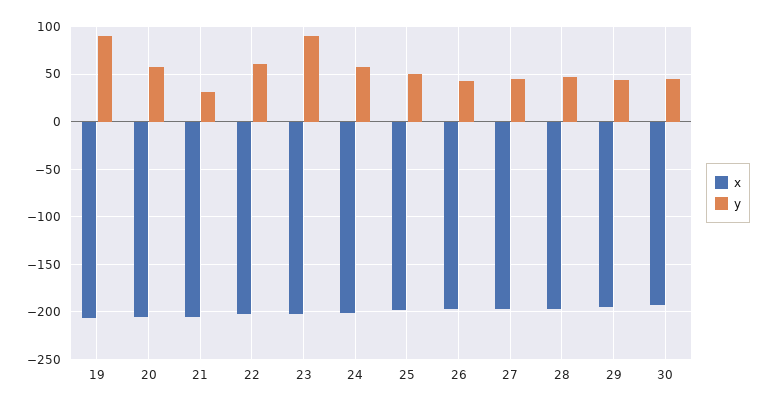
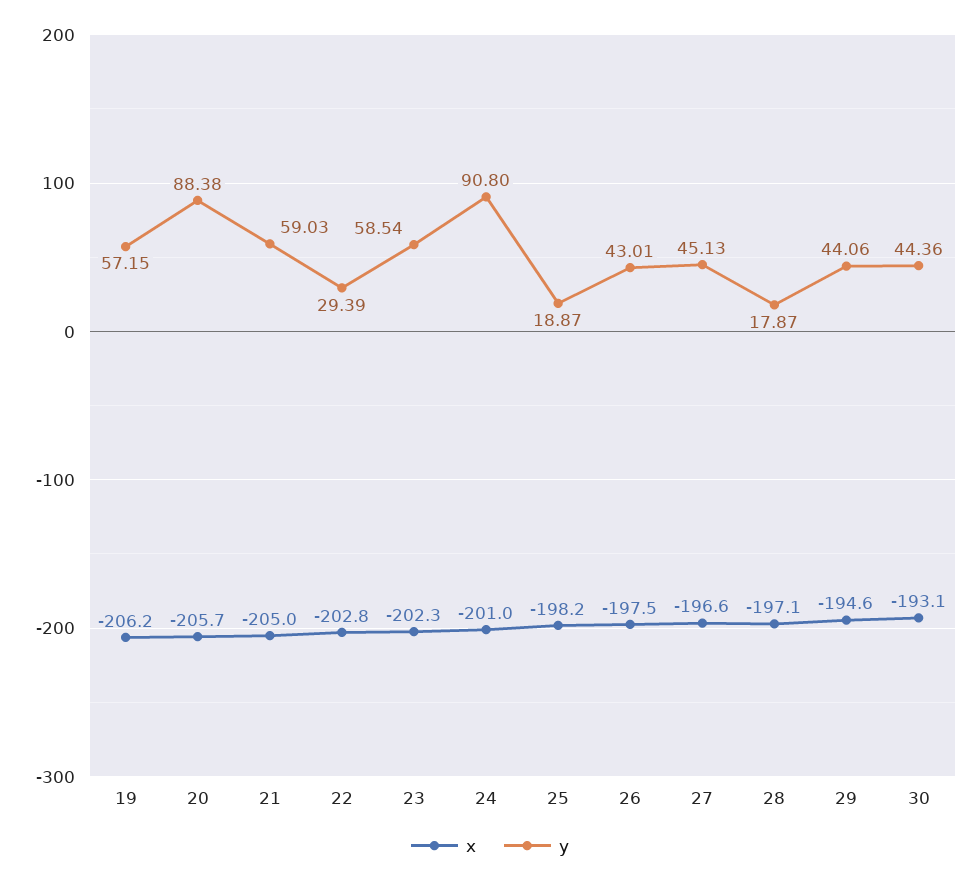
  {
    "x": {
      "19": -206.2,
      "20": -205.7,
      "21": -205,
      "22": -202.8,
      "23": -202.3,
      "24": -201,
      "25": -198.2,
      "26": -197.5,
      "27": -196.6,
      "28": -197.1,
      "29": -194.6,
      "30": -193.1
    },
    "y": {
-     "19": 90,
+     "19": 57.15,
-     "20": 60,
+     "20": 88.38,
-     "21": 30,
+     "21": 59.03,
-     "22": 60,
+     "22": 29.39,
-     "23": 90,
+     "23": 58.54,
-     "24": 60,
+     "24": 90.8,
-     "25": 50,
+     "25": 18.87,
      "26": 43.01,
      "27": 45.13,
-     "28": 50,
+     "28": 17.87,
      "29": 44.06,
      "30": 44.36
    }
  }

